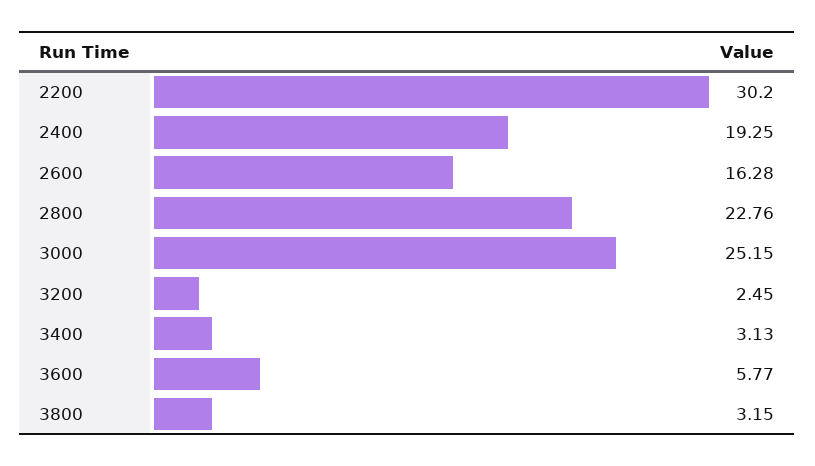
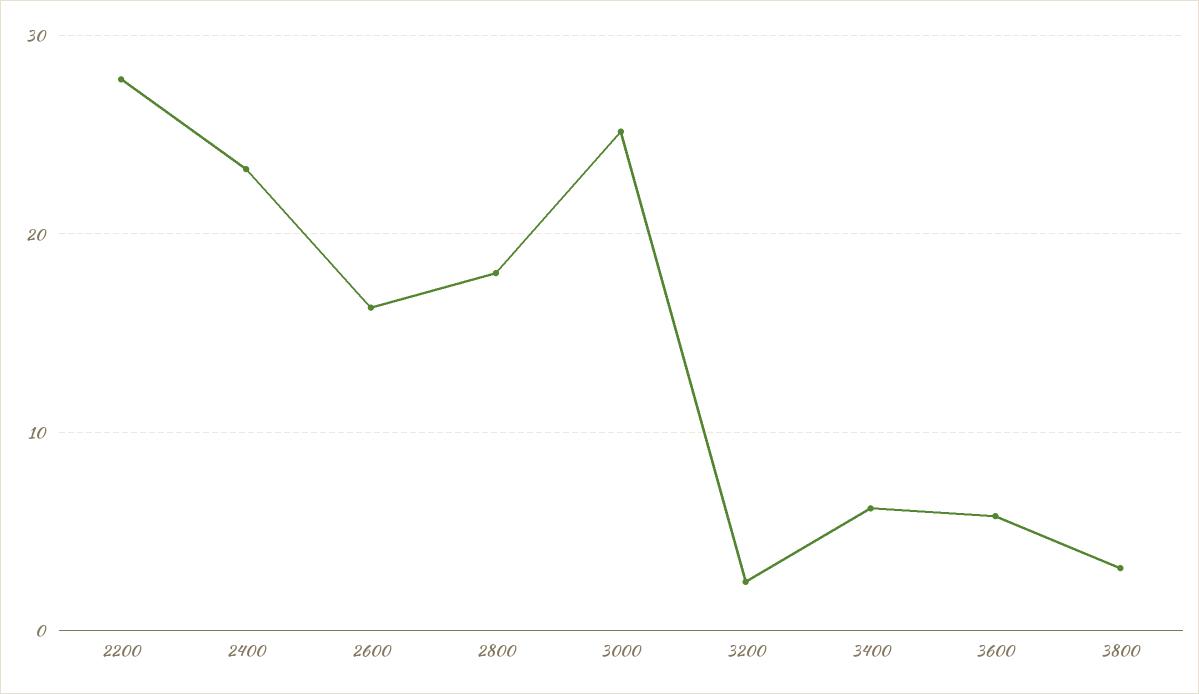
  {
-   "2200": 30.2,
+   "2200": 28,
-   "2400": 19.25,
+   "2400": 23,
    "2600": 16.28,
-   "2800": 22.76,
+   "2800": 18,
    "3000": 25.15,
    "3200": 2.45,
-   "3400": 3.13,
+   "3400": 6,
    "3600": 5.77,
    "3800": 3.15
  }

